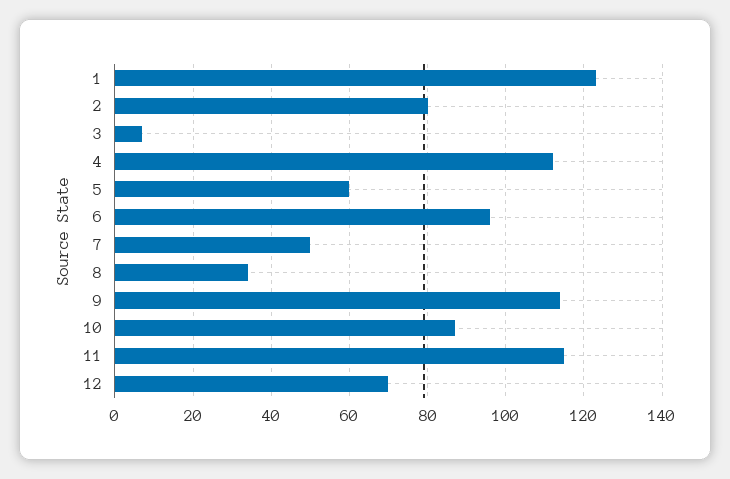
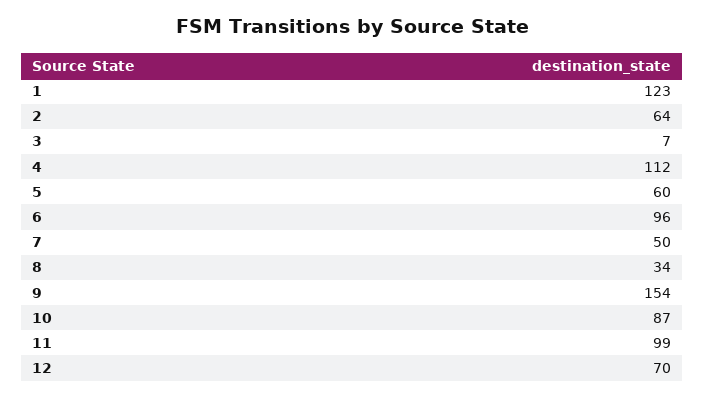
  {
    "1": 123,
-   "2": 80,
+   "2": 64,
    "3": 7,
    "4": 112,
    "5": 60,
    "6": 96,
    "7": 50,
    "8": 34,
-   "9": 115,
+   "9": 154,
    "10": 87,
-   "11": 115,
+   "11": 99,
    "12": 70
  }

